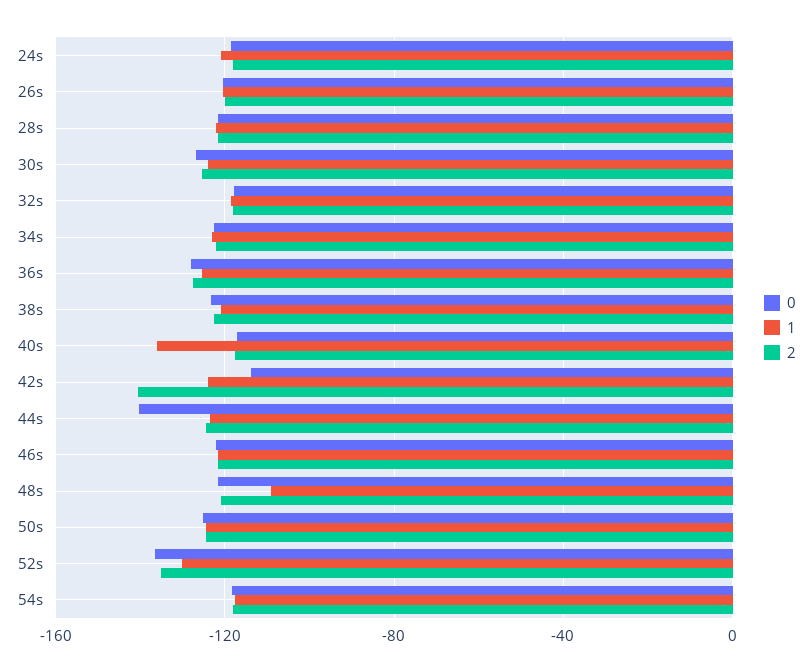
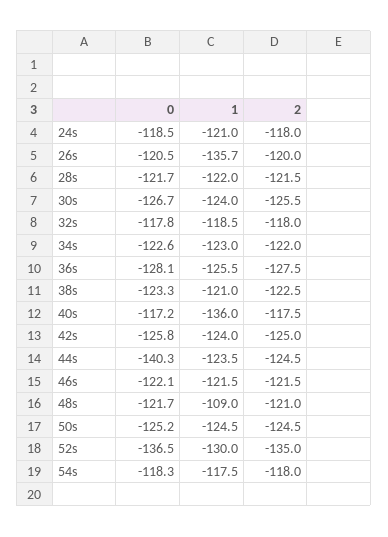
  {
    "0": {
      "24s": -118.5,
      "26s": -120.5,
      "28s": -121.7,
      "30s": -126.7,
      "32s": -117.8,
      "34s": -122.6,
      "36s": -128.1,
      "38s": -123.3,
      "40s": -117.2,
-     "42s": -115,
+     "42s": -125.8,
      "44s": -140.3,
      "46s": -122.1,
      "48s": -121.7,
      "50s": -125.2,
      "52s": -136.5,
      "54s": -118.3
    },
    "1": {
      "24s": -121,
-     "26s": -120,
+     "26s": -135.7,
      "28s": -122,
      "30s": -124,
      "32s": -118.5,
      "34s": -123,
      "36s": -125.5,
      "38s": -121,
      "40s": -136,
      "42s": -124,
      "44s": -123.5,
      "46s": -121.5,
      "48s": -109,
      "50s": -124.5,
      "52s": -130,
      "54s": -117.5
    },
    "2": {
      "24s": -118,
      "26s": -120,
      "28s": -121.5,
      "30s": -125.5,
      "32s": -118,
      "34s": -122,
      "36s": -127.5,
      "38s": -122.5,
      "40s": -117.5,
-     "42s": -140,
+     "42s": -125,
      "44s": -124.5,
      "46s": -121.5,
      "48s": -121,
      "50s": -124.5,
      "52s": -135,
      "54s": -118
    }
  }

